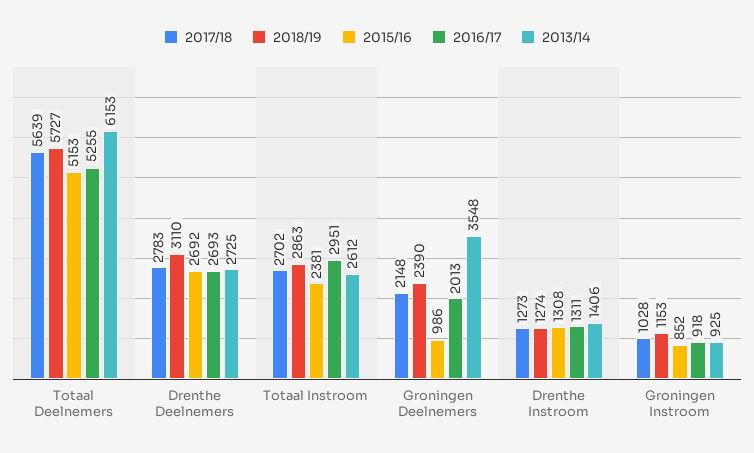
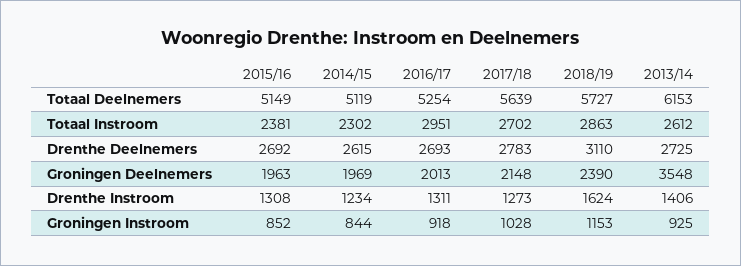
  {
    "2017/18": {
      "Totaal Deelnemers": 5639,
      "Drenthe Deelnemers": 2783,
      "Totaal Instroom": 2702,
      "Groningen Deelnemers": 2148,
      "Drenthe Instroom": 1273,
      "Groningen Instroom": 1028
    },
    "2018/19": {
      "Totaal Deelnemers": 5727,
      "Drenthe Deelnemers": 3110,
      "Totaal Instroom": 2863,
      "Groningen Deelnemers": 2390,
-     "Drenthe Instroom": 1274,
+     "Drenthe Instroom": 1624,
      "Groningen Instroom": 1153
    },
    "2015/16": {
-     "Totaal Deelnemers": 5153,
+     "Totaal Deelnemers": 5149,
      "Drenthe Deelnemers": 2692,
      "Totaal Instroom": 2381,
-     "Groningen Deelnemers": 986,
+     "Groningen Deelnemers": 1963,
      "Drenthe Instroom": 1308,
      "Groningen Instroom": 852
    },
    "2016/17": {
-     "Totaal Deelnemers": 5255,
+     "Totaal Deelnemers": 5254,
      "Drenthe Deelnemers": 2693,
      "Totaal Instroom": 2951,
      "Groningen Deelnemers": 2013,
      "Drenthe Instroom": 1311,
      "Groningen Instroom": 918
    },
    "2013/14": {
      "Totaal Deelnemers": 6153,
      "Drenthe Deelnemers": 2725,
      "Totaal Instroom": 2612,
      "Groningen Deelnemers": 3548,
      "Drenthe Instroom": 1406,
      "Groningen Instroom": 925
-   }
+   },
+   "2014/15": {
+     "Totaal Deelnemers": 5119,
+     "Totaal Instroom": 2302,
+     "Drenthe Deelnemers": 2615,
+     "Groningen Deelnemers": 1969,
+     "Drenthe Instroom": 1234,
+     "Groningen Instroom": 844
+   }
  }

